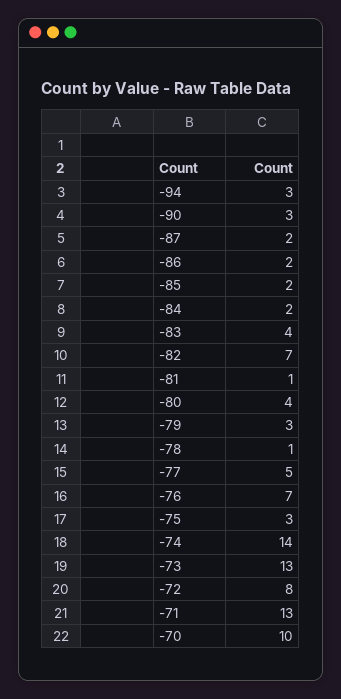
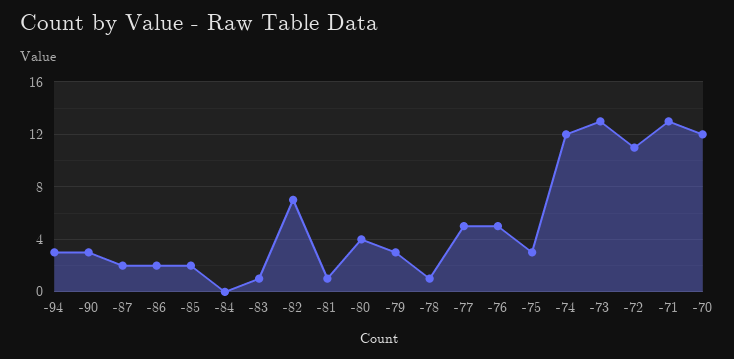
  {
    "-94": 3,
    "-90": 3,
    "-87": 2,
    "-86": 2,
    "-85": 2,
-   "-84": 2,
+   "-84": 0,
-   "-83": 4,
+   "-83": 1,
    "-82": 7,
    "-81": 1,
    "-80": 4,
    "-79": 3,
    "-78": 1,
    "-77": 5,
-   "-76": 7,
+   "-76": 5,
    "-75": 3,
-   "-74": 14,
+   "-74": 12,
    "-73": 13,
-   "-72": 8,
+   "-72": 11,
    "-71": 13,
-   "-70": 10
+   "-70": 12
  }

